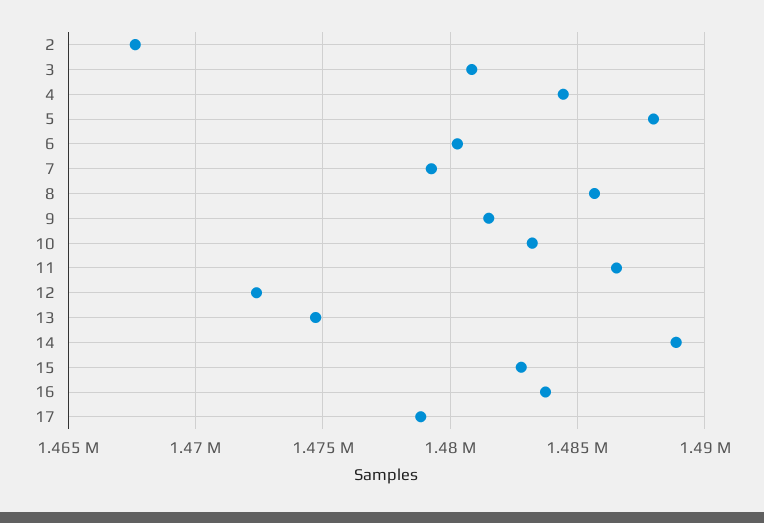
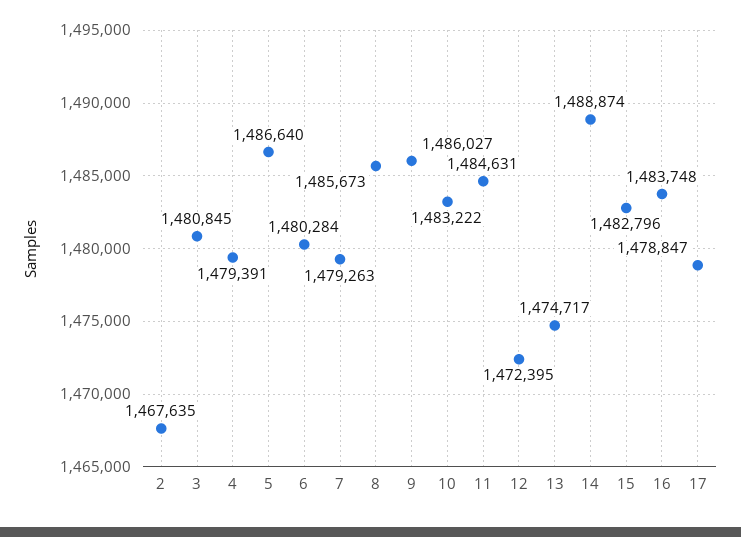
  {
    "2": 1467635,
    "3": 1480845,
-   "4": 1484500,
+   "4": 1479391,
-   "5": 1488000,
+   "5": 1486640,
    "6": 1480284,
    "7": 1479263,
    "8": 1485673,
-   "9": 1481500,
+   "9": 1486027,
    "10": 1483222,
-   "11": 1486500,
+   "11": 1484631,
    "12": 1472395,
    "13": 1474717,
    "14": 1488874,
    "15": 1482796,
    "16": 1483748,
    "17": 1478847
  }

